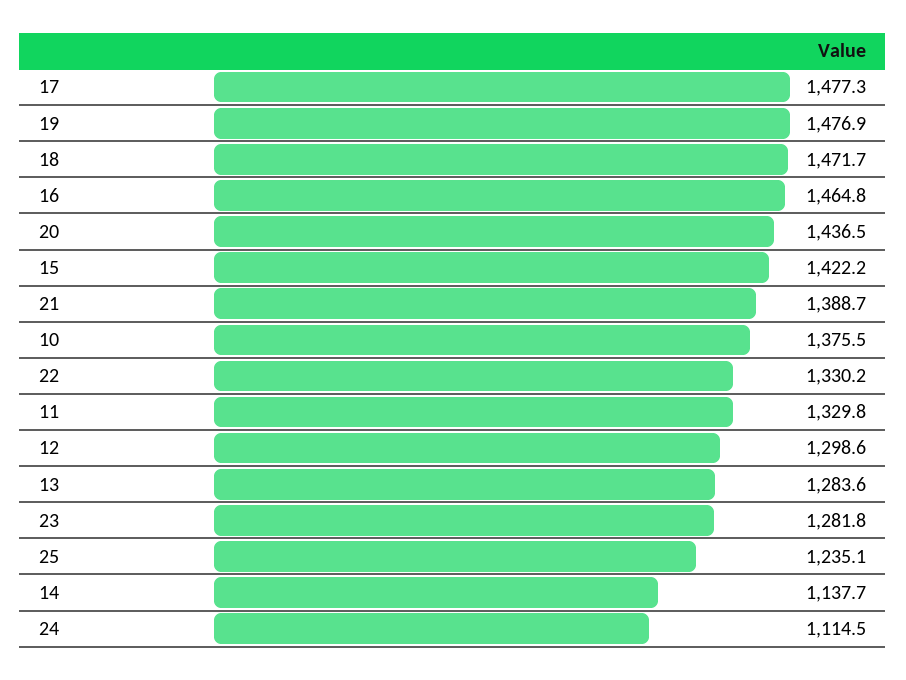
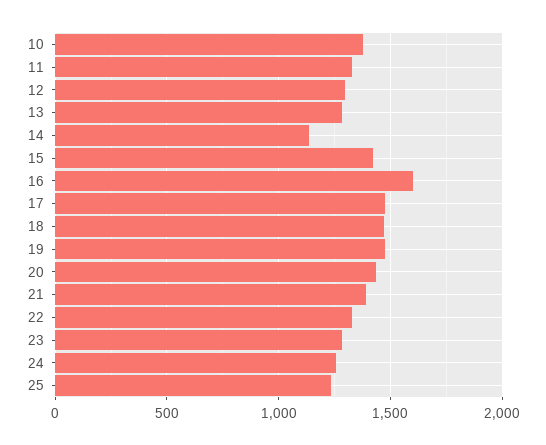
  {
    "17": 1477.3,
    "19": 1476.9,
    "18": 1471.7,
-   "16": 1464.8,
+   "16": 1600,
    "20": 1436.5,
    "15": 1422.2,
    "21": 1388.7,
    "10": 1375.5,
    "22": 1330.2,
    "11": 1329.8,
    "12": 1298.6,
    "13": 1283.6,
    "23": 1281.8,
    "25": 1235.1,
    "14": 1137.7,
-   "24": 1114.5
+   "24": 1250
  }

